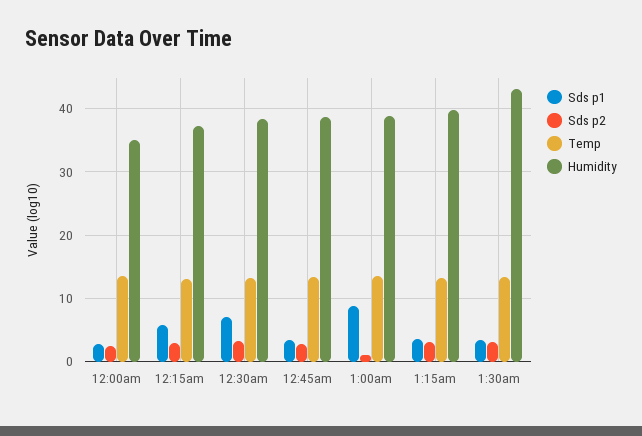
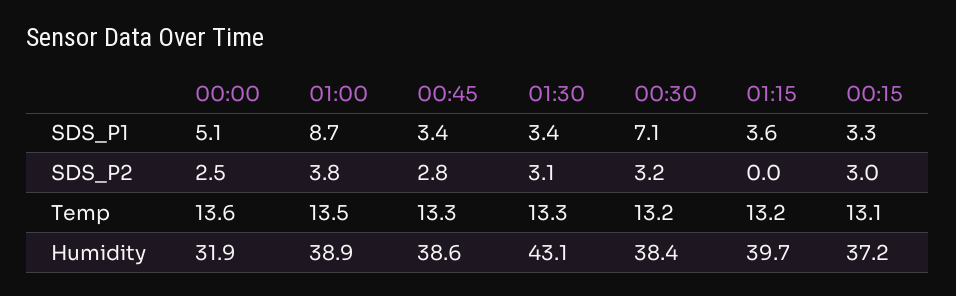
  {
    "Sds p1": {
-     "12:00am": 3,
+     "12:00am": 5.1,
-     "12:15am": 6,
+     "12:15am": 3.3,
      "12:30am": 7.1,
      "12:45am": 3.4,
      "1:00am": 8.7,
      "1:15am": 3.6,
      "1:30am": 3.4
    },
    "Sds p2": {
      "12:00am": 2.5,
      "12:15am": 3,
      "12:30am": 3.2,
      "12:45am": 2.8,
-     "1:00am": 1,
+     "1:00am": 3.8,
-     "1:15am": 3,
+     "1:15am": 0,
      "1:30am": 3.1
    },
    "Temp": {
      "12:00am": 13.6,
      "12:15am": 13.1,
      "12:30am": 13.2,
      "12:45am": 13.3,
      "1:00am": 13.5,
      "1:15am": 13.2,
      "1:30am": 13.3
    },
    "Humidity": {
-     "12:00am": 35,
+     "12:00am": 31.9,
      "12:15am": 37.2,
      "12:30am": 38.4,
      "12:45am": 38.6,
      "1:00am": 38.9,
      "1:15am": 39.7,
      "1:30am": 43.1
    }
  }

